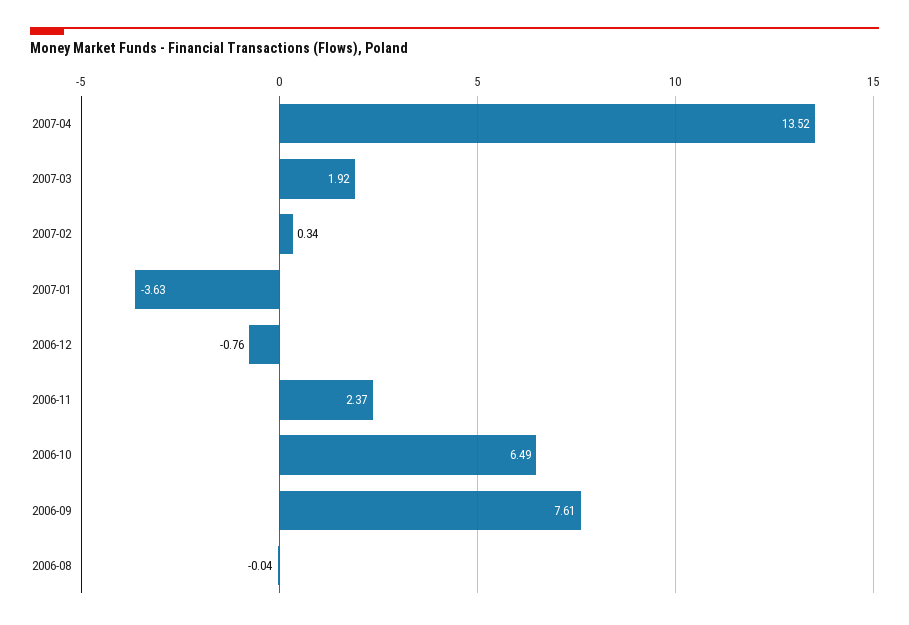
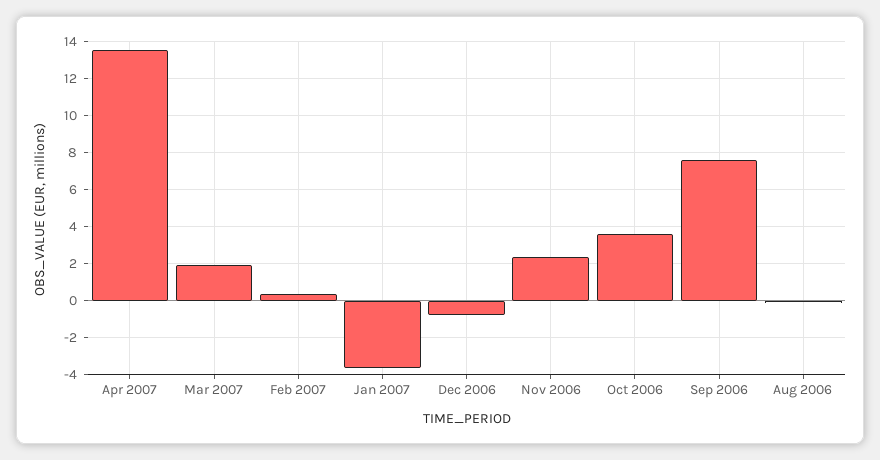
  {
    "2007-04": 13.52,
    "2007-03": 1.92,
    "2007-02": 0.34,
    "2007-01": -3.63,
    "2006-12": -0.76,
    "2006-11": 2.37,
-   "2006-10": 6.49,
+   "2006-10": 3.5,
    "2006-09": 7.61,
    "2006-08": -0.04
  }

